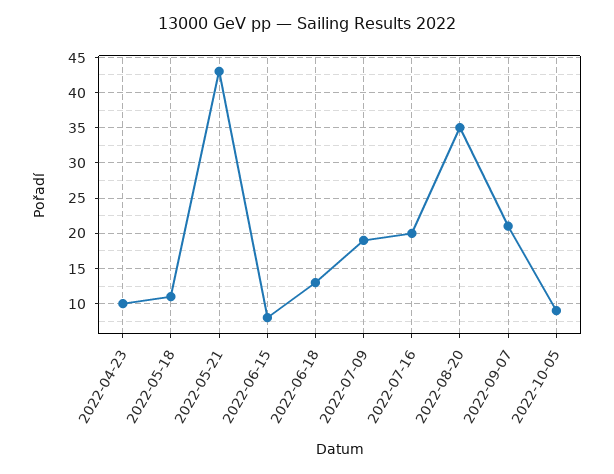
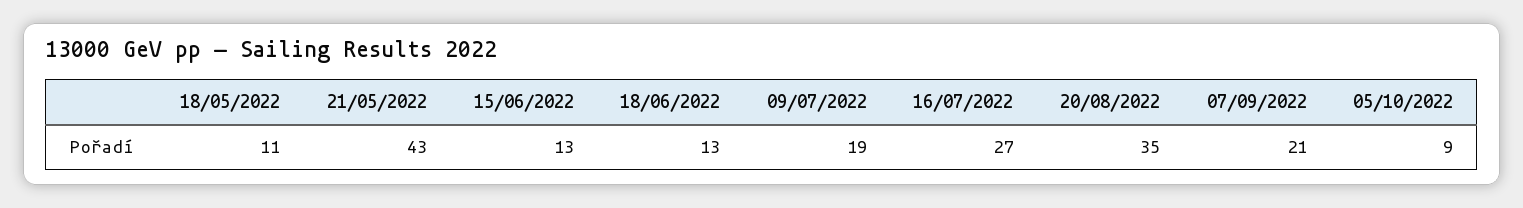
  {
-   "2022-04-23": 10,
    "2022-05-18": 11,
    "2022-05-21": 43,
-   "2022-06-15": 8,
+   "2022-06-15": 13,
    "2022-06-18": 13,
    "2022-07-09": 19,
-   "2022-07-16": 20,
+   "2022-07-16": 27,
    "2022-08-20": 35,
    "2022-09-07": 21,
    "2022-10-05": 9
  }

